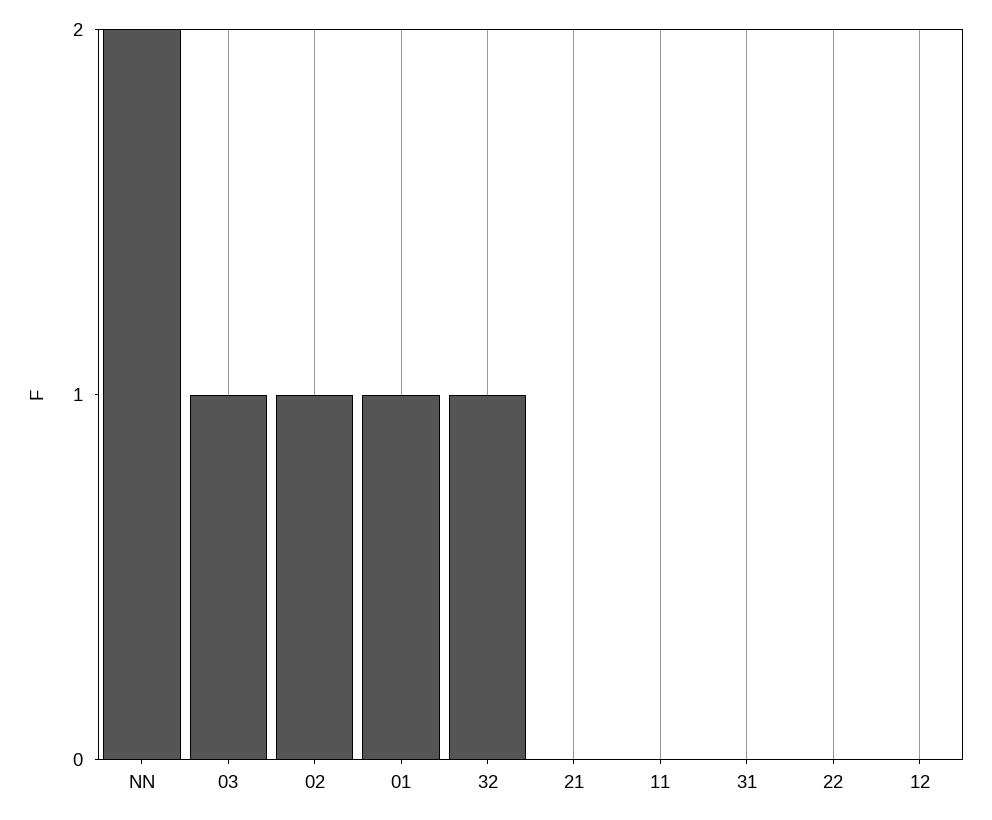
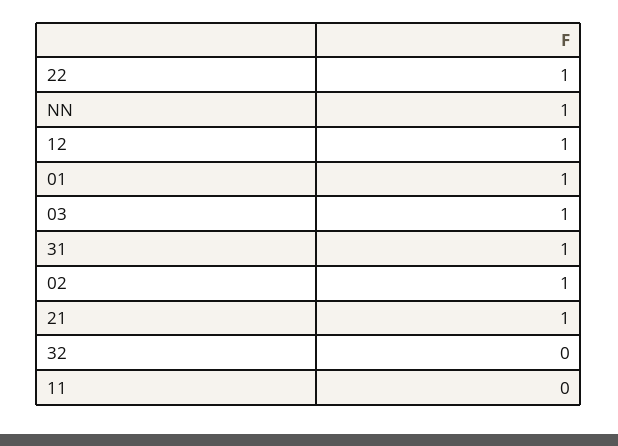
  {
-   "NN": 2,
+   "NN": 1,
    "03": 1,
    "02": 1,
    "01": 1,
-   "32": 1,
+   "32": 0,
-   "21": 0,
+   "21": 1,
    "11": 0,
-   "31": 0,
+   "31": 1,
-   "22": 0,
+   "22": 1,
-   "12": 0
+   "12": 1
  }

